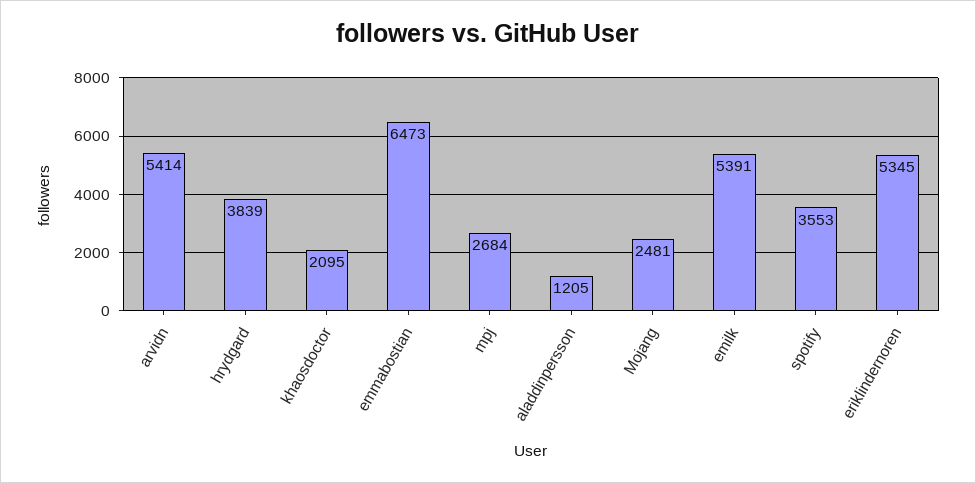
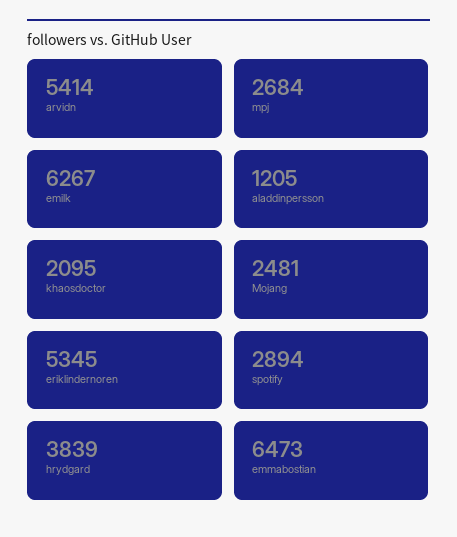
  {
    "arvidn": 5414,
    "hrydgard": 3839,
    "khaosdoctor": 2095,
    "emmabostian": 6473,
    "mpj": 2684,
    "aladdinpersson": 1205,
    "Mojang": 2481,
-   "emilk": 5391,
+   "emilk": 6267,
-   "spotify": 3553,
+   "spotify": 2894,
    "eriklindernoren": 5345
  }

